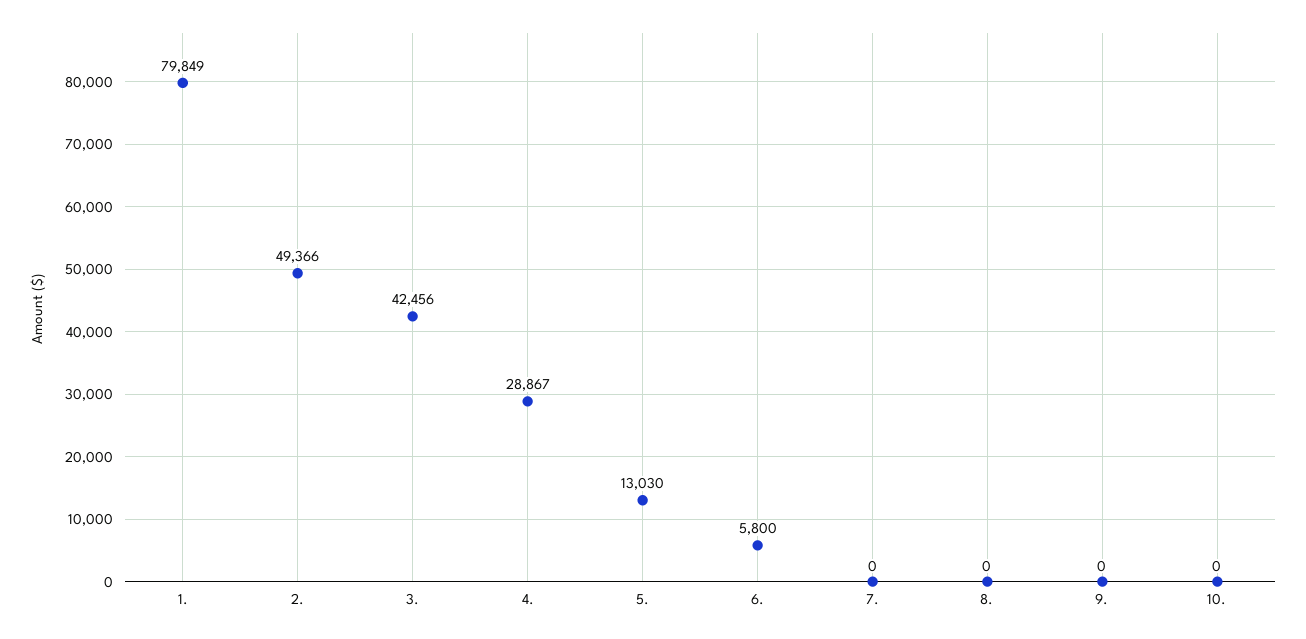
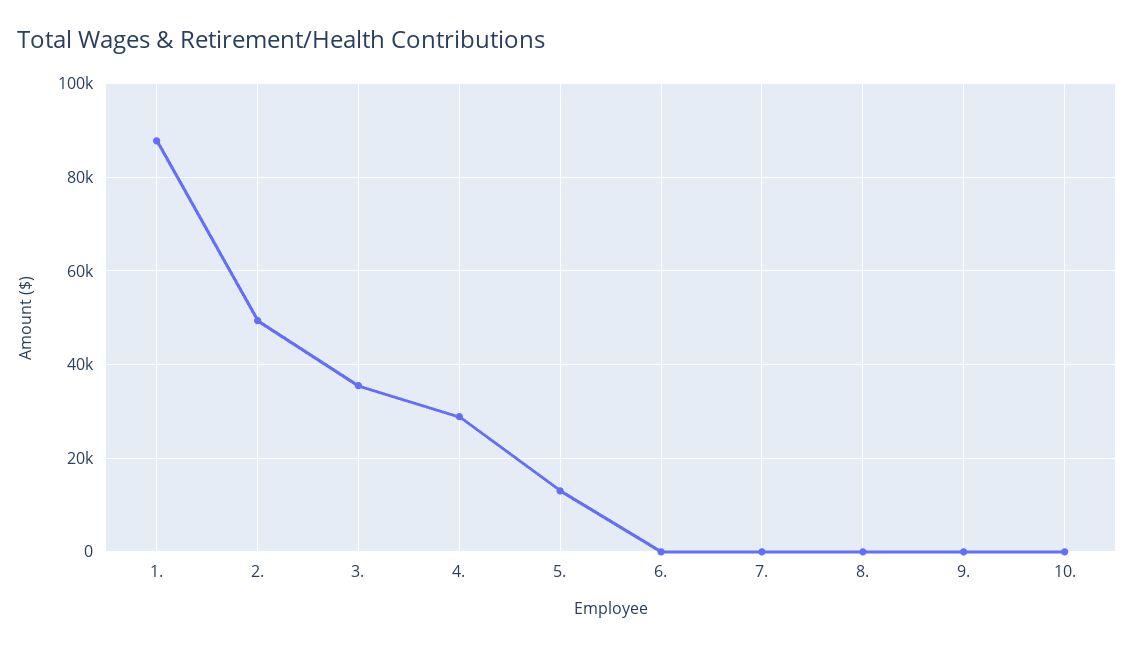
  {
-   "1.": 79849,
+   "1.": 88000,
    "2.": 49366,
-   "3.": 42456,
+   "3.": 36000,
    "4.": 28867,
    "5.": 13030,
-   "6.": 5800,
+   "6.": 0,
    "7.": 0,
    "8.": 0,
    "9.": 0,
    "10.": 0
  }

